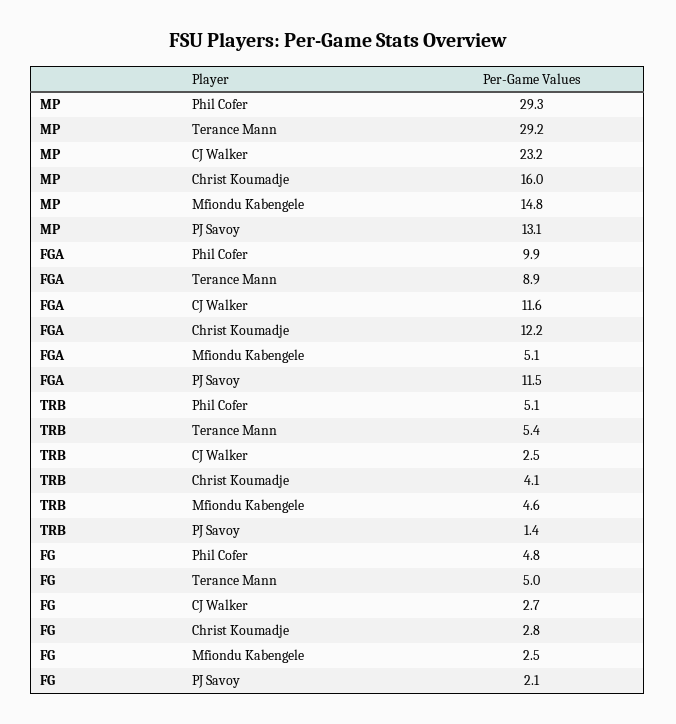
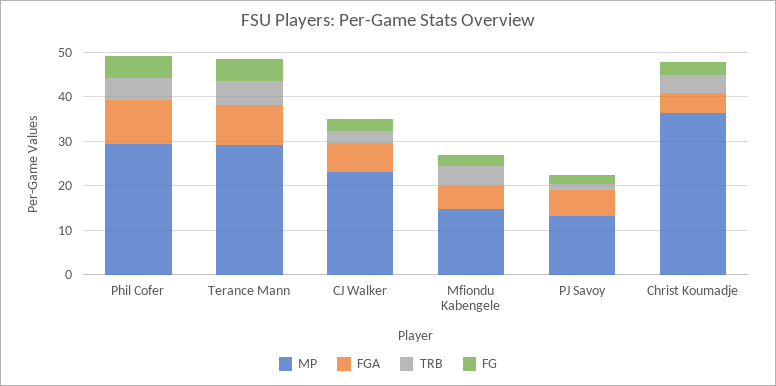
  {
    "MP": {
      "Phil Cofer": 29.3,
      "Terance Mann": 29.2,
      "CJ Walker": 23.2,
-     "Christ Koumadje": 16,
+     "Christ Koumadje": 36,
      "Mfiondu Kabengele": 14.8,
      "PJ Savoy": 13.1
    },
    "FGA": {
      "Phil Cofer": 9.9,
      "Terance Mann": 8.9,
-     "CJ Walker": 11.6,
+     "CJ Walker": 6,
-     "Christ Koumadje": 12.2,
+     "Christ Koumadje": 4,
      "Mfiondu Kabengele": 5.1,
-     "PJ Savoy": 11.5
+     "PJ Savoy": 6
    },
    "TRB": {
      "Phil Cofer": 5.1,
      "Terance Mann": 5.4,
      "CJ Walker": 2.5,
      "Christ Koumadje": 4.1,
      "Mfiondu Kabengele": 4.6,
      "PJ Savoy": 1.4
    },
    "FG": {
      "Phil Cofer": 4.8,
      "Terance Mann": 5,
      "CJ Walker": 2.7,
      "Christ Koumadje": 2.8,
      "Mfiondu Kabengele": 2.5,
      "PJ Savoy": 2.1
    }
  }

